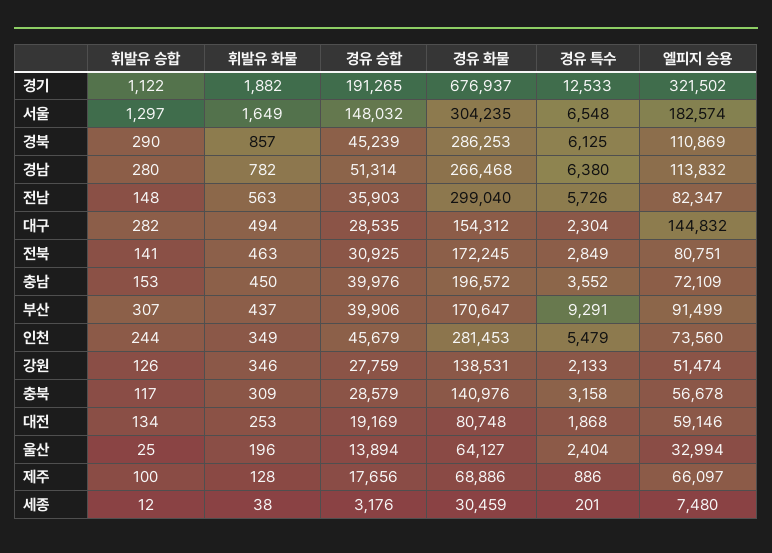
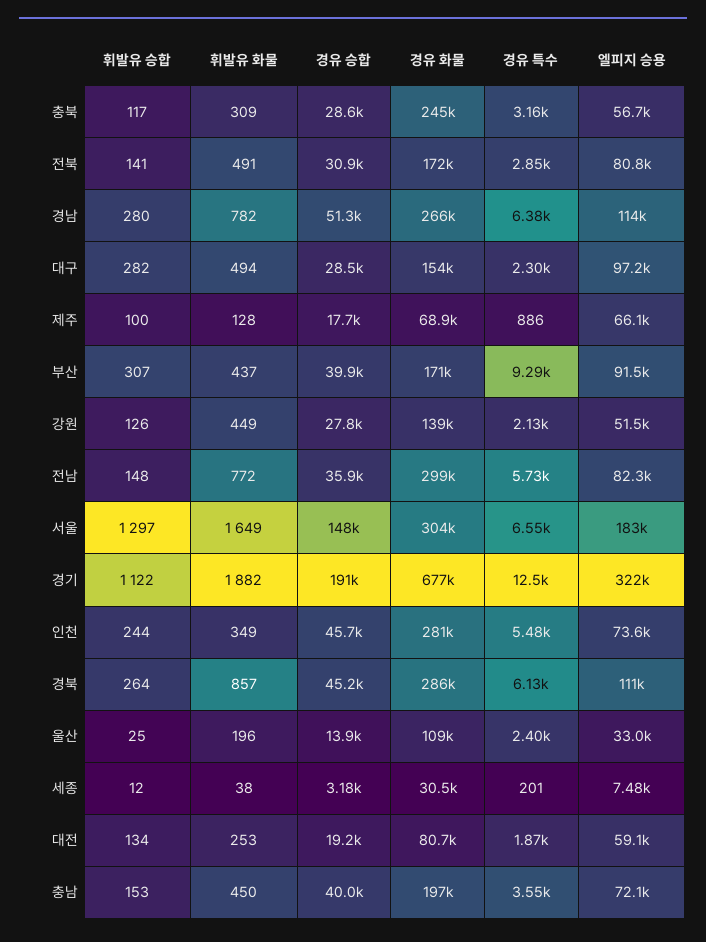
  {
    "휘발유 승합": {
      "경기": 1122,
      "서울": 1297,
-     "경북": 290,
+     "경북": 264,
      "경남": 280,
      "전남": 148,
      "대구": 282,
      "전북": 141,
      "충남": 153,
      "부산": 307,
      "인천": 244,
      "강원": 126,
      "충북": 117,
      "대전": 134,
      "울산": 25,
      "제주": 100,
      "세종": 12
    },
    "휘발유 화물": {
      "경기": 1882,
      "서울": 1649,
      "경북": 857,
      "경남": 782,
-     "전남": 563,
+     "전남": 772,
      "대구": 494,
-     "전북": 463,
+     "전북": 491,
      "충남": 450,
      "부산": 437,
      "인천": 349,
-     "강원": 346,
+     "강원": 449,
      "충북": 309,
      "대전": 253,
      "울산": 196,
      "제주": 128,
      "세종": 38
    },
    "경유 승합": {
      "경기": 191265,
      "서울": 148032,
      "경북": 45239,
      "경남": 51314,
      "전남": 35903,
      "대구": 28535,
      "전북": 30925,
      "충남": 39976,
      "부산": 39906,
      "인천": 45679,
      "강원": 27759,
      "충북": 28579,
      "대전": 19169,
      "울산": 13894,
      "제주": 17656,
      "세종": 3176
    },
    "경유 화물": {
      "경기": 676937,
      "서울": 304235,
      "경북": 286253,
      "경남": 266468,
      "전남": 299040,
      "대구": 154312,
      "전북": 172245,
      "충남": 196572,
      "부산": 170647,
      "인천": 281453,
      "강원": 138531,
-     "충북": 140976,
+     "충북": 245000,
      "대전": 80748,
-     "울산": 64127,
+     "울산": 109000,
      "제주": 68886,
      "세종": 30459
    },
    "경유 특수": {
      "경기": 12533,
      "서울": 6548,
      "경북": 6125,
      "경남": 6380,
      "전남": 5726,
      "대구": 2304,
      "전북": 2849,
      "충남": 3552,
      "부산": 9291,
      "인천": 5479,
      "강원": 2133,
      "충북": 3158,
      "대전": 1868,
      "울산": 2404,
      "제주": 886,
      "세종": 201
    },
    "엘피지 승용": {
      "경기": 321502,
      "서울": 182574,
      "경북": 110869,
      "경남": 113832,
      "전남": 82347,
-     "대구": 144832,
+     "대구": 97200,
      "전북": 80751,
      "충남": 72109,
      "부산": 91499,
      "인천": 73560,
      "강원": 51474,
      "충북": 56678,
      "대전": 59146,
      "울산": 32994,
      "제주": 66097,
      "세종": 7480
    }
  }

